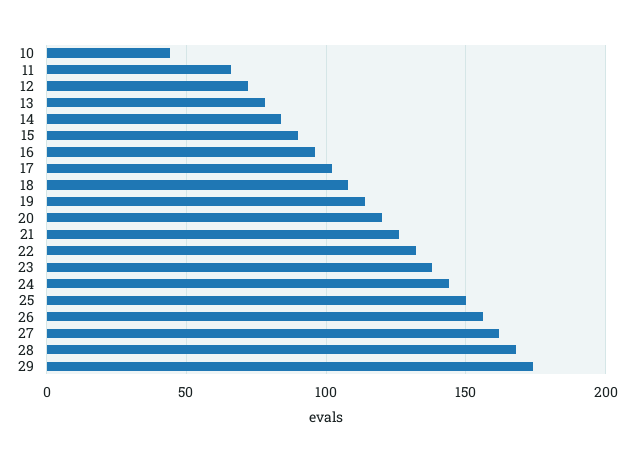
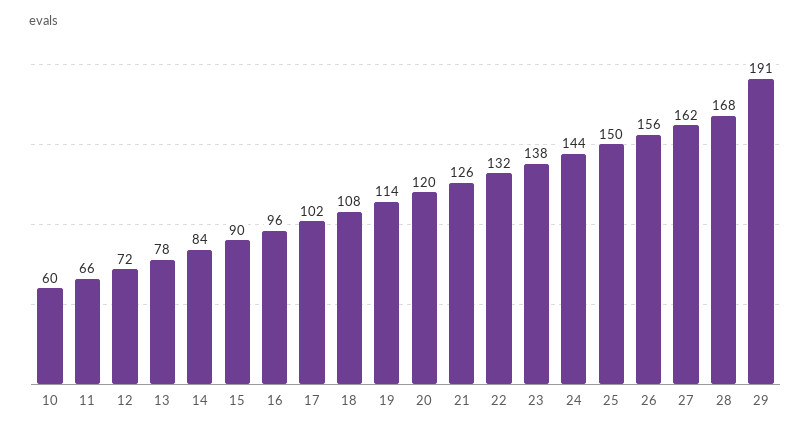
  {
-   "10": 45,
+   "10": 60,
    "11": 66,
    "12": 72,
    "13": 78,
    "14": 84,
    "15": 90,
    "16": 96,
    "17": 102,
    "18": 108,
    "19": 114,
    "20": 120,
    "21": 126,
    "22": 132,
    "23": 138,
    "24": 144,
    "25": 150,
    "26": 156,
    "27": 162,
    "28": 168,
-   "29": 175
+   "29": 191
  }

